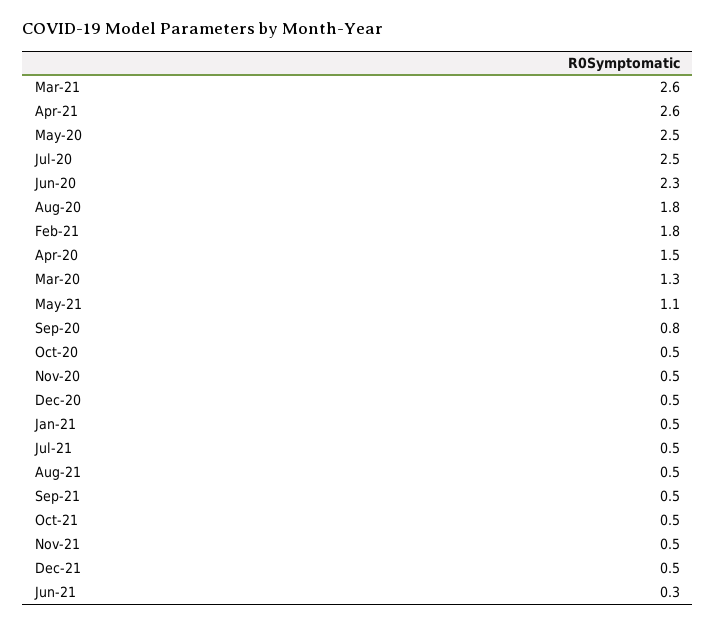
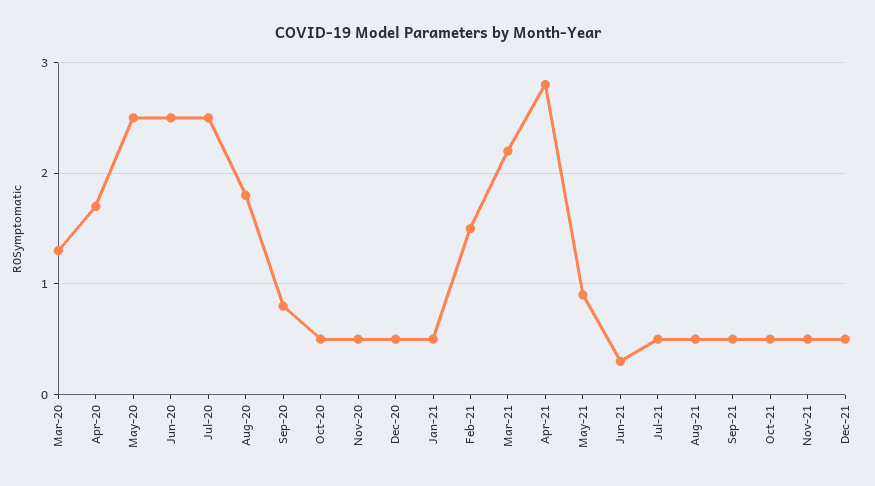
  {
-   "Mar-21": 2.6,
+   "Mar-21": 2.2,
-   "Apr-21": 2.6,
+   "Apr-21": 2.8,
    "May-20": 2.5,
    "Jul-20": 2.5,
-   "Jun-20": 2.3,
+   "Jun-20": 2.5,
    "Aug-20": 1.8,
-   "Feb-21": 1.8,
+   "Feb-21": 1.5,
-   "Apr-20": 1.5,
+   "Apr-20": 1.7,
    "Mar-20": 1.3,
-   "May-21": 1.1,
+   "May-21": 0.9,
    "Sep-20": 0.8,
    "Oct-20": 0.5,
    "Nov-20": 0.5,
    "Dec-20": 0.5,
    "Jan-21": 0.5,
    "Jul-21": 0.5,
    "Aug-21": 0.5,
    "Sep-21": 0.5,
    "Oct-21": 0.5,
    "Nov-21": 0.5,
    "Dec-21": 0.5,
    "Jun-21": 0.3
  }

